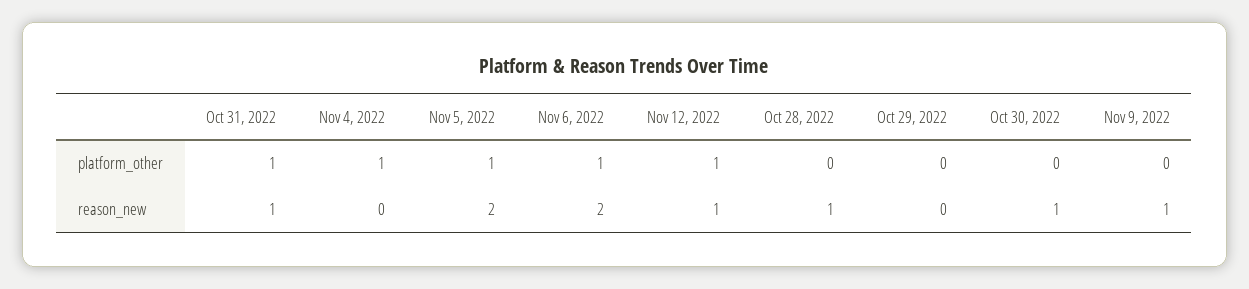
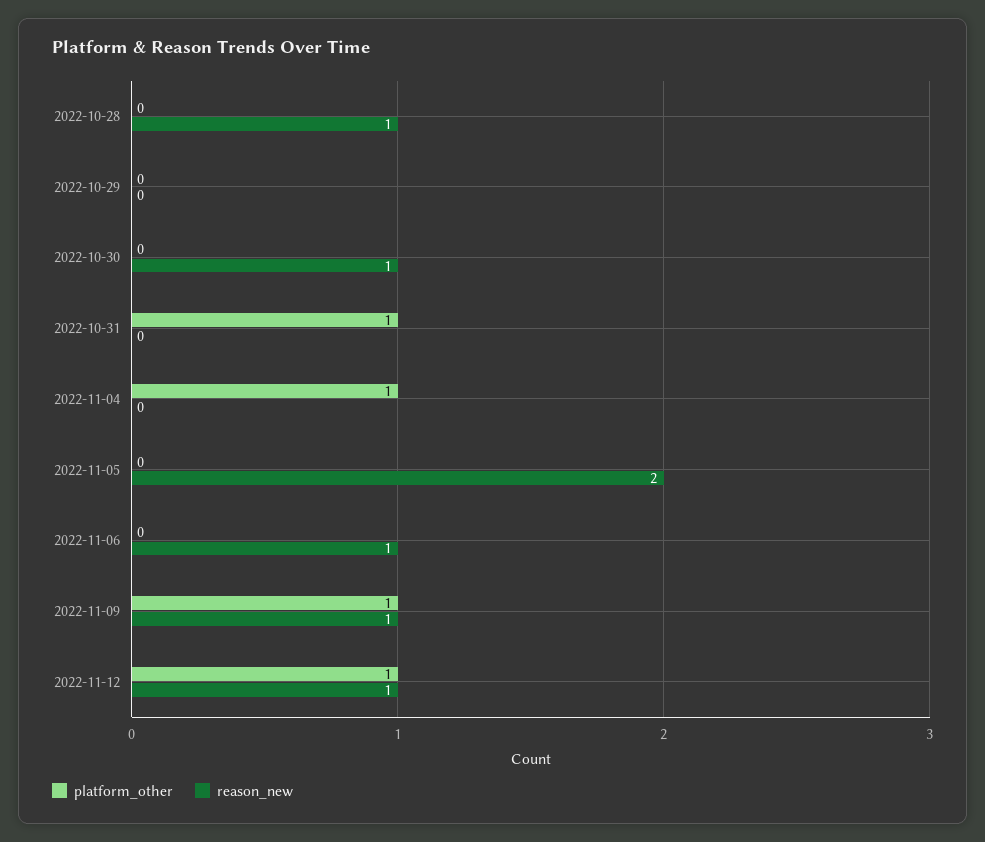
  {
    "platform_other": {
      "Oct 31, 2022": 1,
      "Nov 4, 2022": 1,
-     "Nov 5, 2022": 1,
+     "Nov 5, 2022": 0,
-     "Nov 6, 2022": 1,
+     "Nov 6, 2022": 0,
      "Nov 12, 2022": 1,
      "Oct 28, 2022": 0,
      "Oct 29, 2022": 0,
      "Oct 30, 2022": 0,
-     "Nov 9, 2022": 0
+     "Nov 9, 2022": 1
    },
    "reason_new": {
-     "Oct 31, 2022": 1,
+     "Oct 31, 2022": 0,
      "Nov 4, 2022": 0,
      "Nov 5, 2022": 2,
-     "Nov 6, 2022": 2,
+     "Nov 6, 2022": 1,
      "Nov 12, 2022": 1,
      "Oct 28, 2022": 1,
      "Oct 29, 2022": 0,
      "Oct 30, 2022": 1,
      "Nov 9, 2022": 1
    }
  }

